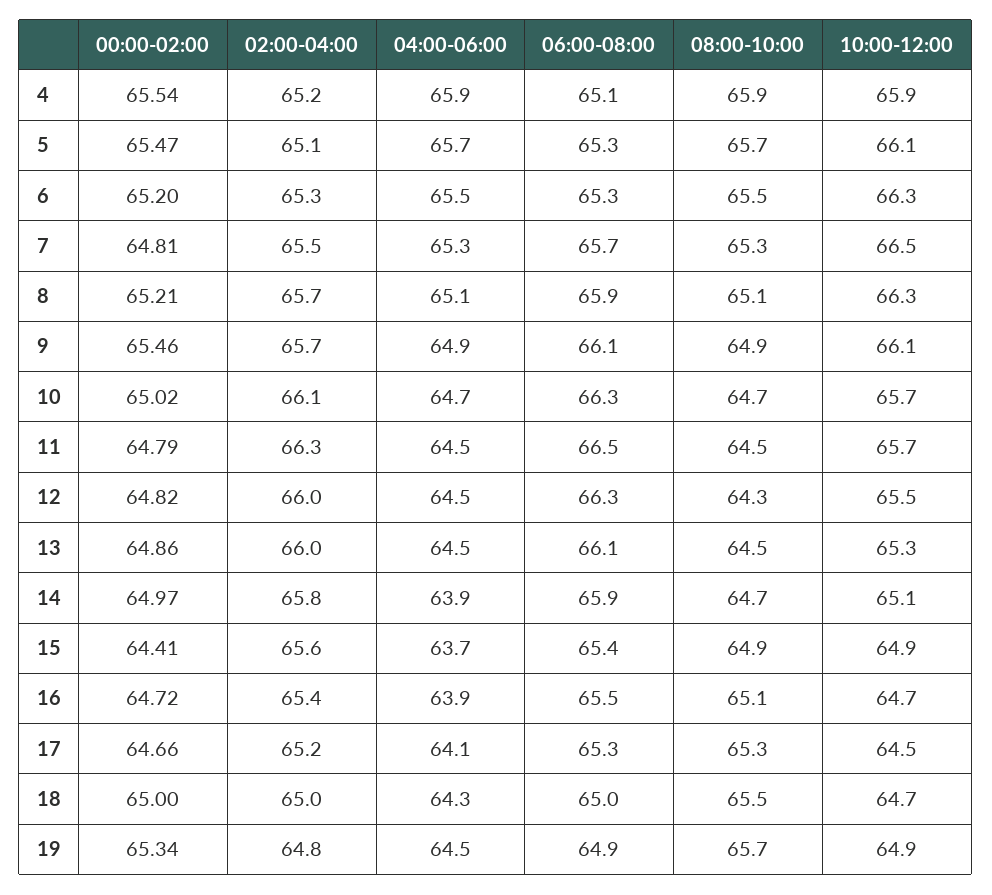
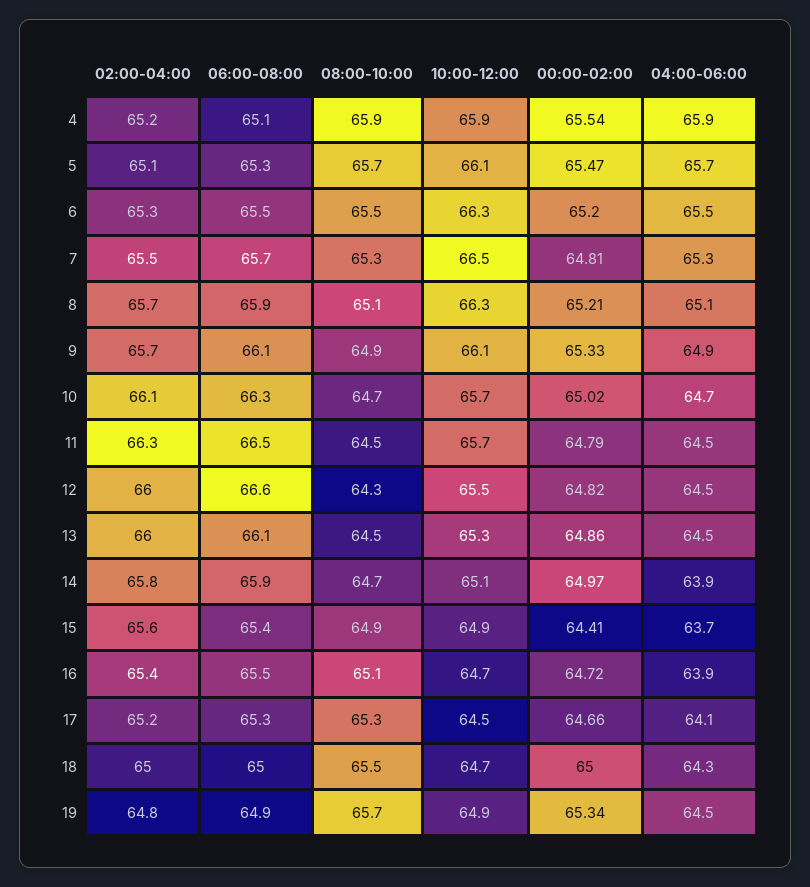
  {
    "00:00-02:00": {
      "4": 65.54,
      "5": 65.47,
      "6": 65.2,
      "7": 64.81,
      "8": 65.21,
-     "9": 65.46,
+     "9": 65.33,
      "10": 65.02,
      "11": 64.79,
      "12": 64.82,
      "13": 64.86,
      "14": 64.97,
      "15": 64.41,
      "16": 64.72,
      "17": 64.66,
      "18": 65,
      "19": 65.34
    },
    "02:00-04:00": {
      "4": 65.2,
      "5": 65.1,
      "6": 65.3,
      "7": 65.5,
      "8": 65.7,
      "9": 65.7,
      "10": 66.1,
      "11": 66.3,
      "12": 66,
      "13": 66,
      "14": 65.8,
      "15": 65.6,
      "16": 65.4,
      "17": 65.2,
      "18": 65,
      "19": 64.8
    },
    "04:00-06:00": {
      "4": 65.9,
      "5": 65.7,
      "6": 65.5,
      "7": 65.3,
      "8": 65.1,
      "9": 64.9,
      "10": 64.7,
      "11": 64.5,
      "12": 64.5,
      "13": 64.5,
      "14": 63.9,
      "15": 63.7,
      "16": 63.9,
      "17": 64.1,
      "18": 64.3,
      "19": 64.5
    },
    "06:00-08:00": {
      "4": 65.1,
      "5": 65.3,
-     "6": 65.3,
+     "6": 65.5,
      "7": 65.7,
      "8": 65.9,
      "9": 66.1,
      "10": 66.3,
      "11": 66.5,
-     "12": 66.3,
+     "12": 66.6,
      "13": 66.1,
      "14": 65.9,
      "15": 65.4,
      "16": 65.5,
      "17": 65.3,
      "18": 65,
      "19": 64.9
    },
    "08:00-10:00": {
      "4": 65.9,
      "5": 65.7,
      "6": 65.5,
      "7": 65.3,
      "8": 65.1,
      "9": 64.9,
      "10": 64.7,
      "11": 64.5,
      "12": 64.3,
      "13": 64.5,
      "14": 64.7,
      "15": 64.9,
      "16": 65.1,
      "17": 65.3,
      "18": 65.5,
      "19": 65.7
    },
    "10:00-12:00": {
      "4": 65.9,
      "5": 66.1,
      "6": 66.3,
      "7": 66.5,
      "8": 66.3,
      "9": 66.1,
      "10": 65.7,
      "11": 65.7,
      "12": 65.5,
      "13": 65.3,
      "14": 65.1,
      "15": 64.9,
      "16": 64.7,
      "17": 64.5,
      "18": 64.7,
      "19": 64.9
    }
  }

